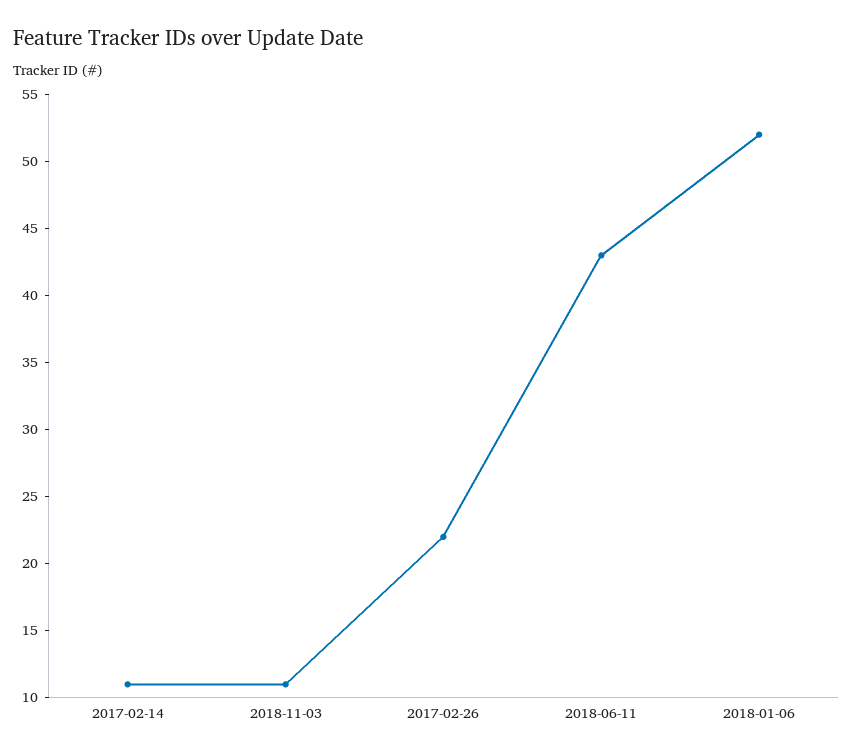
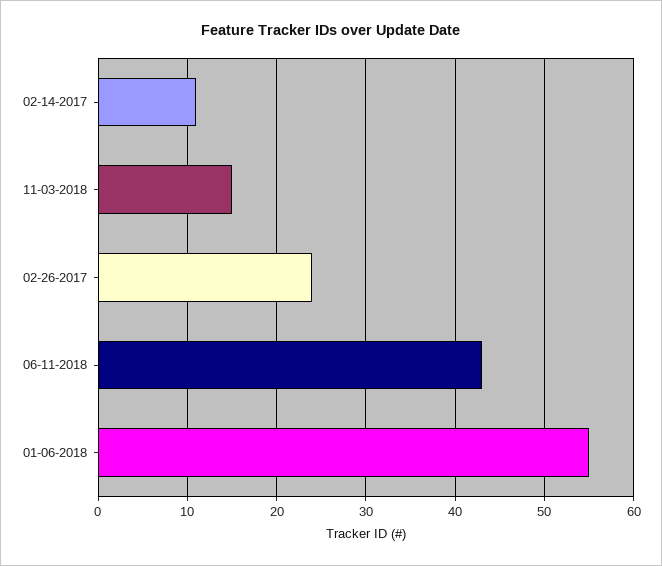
  {
    "2017-02-14": 11,
-   "2018-11-03": 11,
+   "2018-11-03": 15,
-   "2017-02-26": 22,
+   "2017-02-26": 24,
    "2018-06-11": 43,
-   "2018-01-06": 52
+   "2018-01-06": 55
  }

